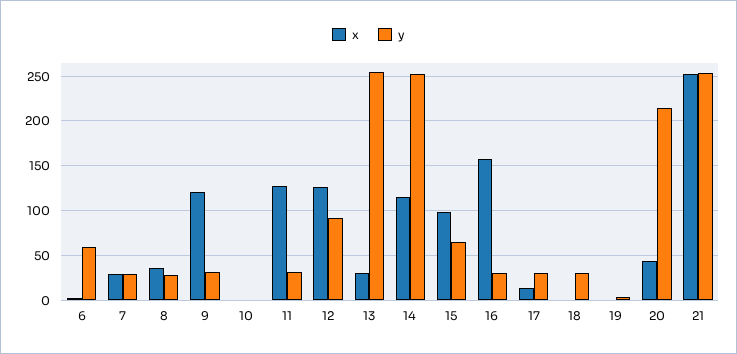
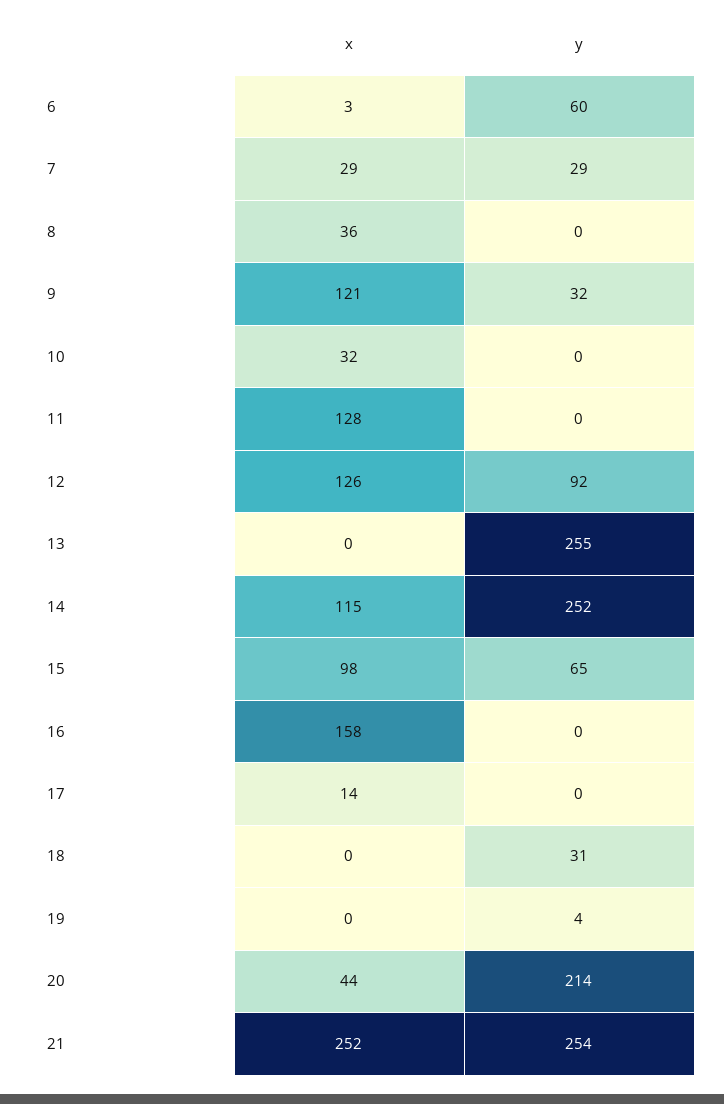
  {
    "x": {
      "6": 3,
      "7": 29,
      "8": 36,
      "9": 121,
-     "10": 0,
+     "10": 32,
      "11": 128,
      "12": 126,
-     "13": 30,
+     "13": 0,
      "14": 115,
      "15": 98,
      "16": 158,
      "17": 14,
      "18": 0,
      "19": 0,
      "20": 44,
      "21": 252
    },
    "y": {
      "6": 60,
      "7": 29,
-     "8": 30,
+     "8": 0,
      "9": 32,
      "10": 0,
-     "11": 30,
+     "11": 0,
      "12": 92,
      "13": 255,
      "14": 252,
      "15": 65,
-     "16": 30,
+     "16": 0,
-     "17": 30,
+     "17": 0,
      "18": 31,
      "19": 4,
      "20": 214,
      "21": 254
    }
  }

